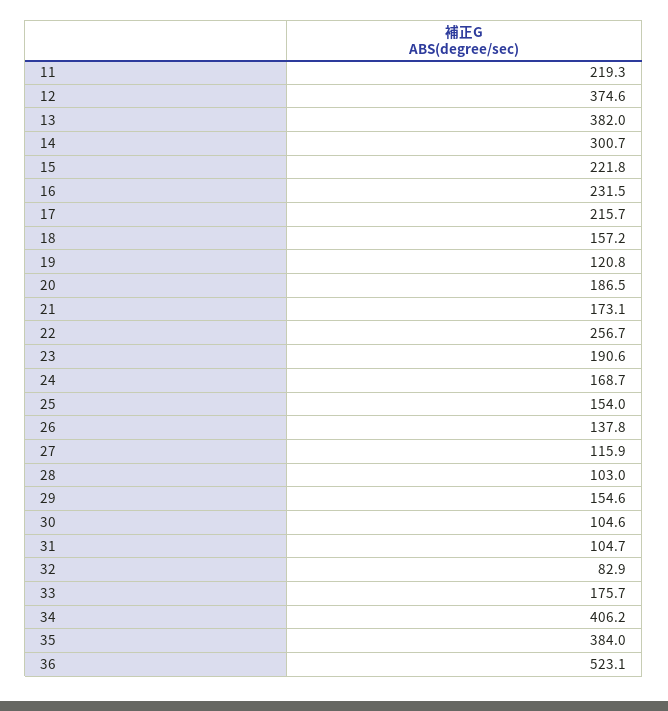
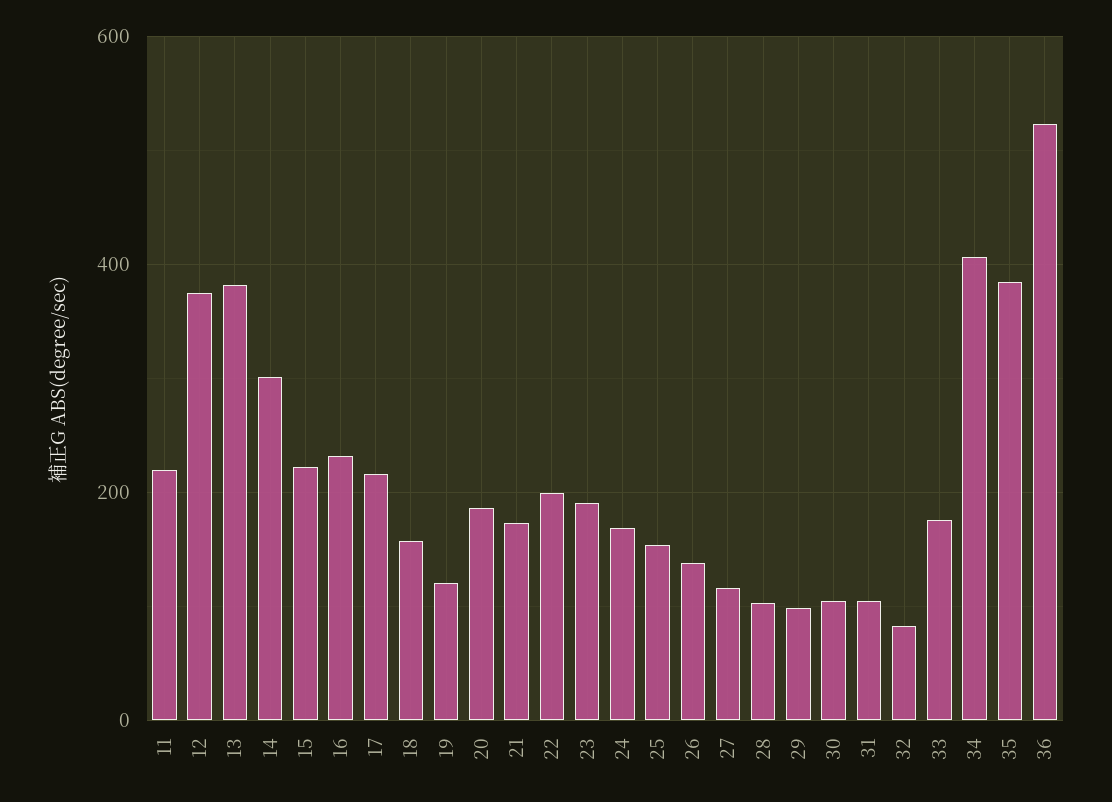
  {
    "11": 219.3,
    "12": 374.6,
    "13": 382,
    "14": 300.7,
    "15": 221.8,
    "16": 231.5,
    "17": 215.7,
    "18": 157.2,
    "19": 120.8,
    "20": 186.5,
    "21": 173.1,
-   "22": 256.7,
+   "22": 200,
    "23": 190.6,
    "24": 168.7,
    "25": 154,
    "26": 137.8,
    "27": 115.9,
    "28": 103,
-   "29": 154.6,
+   "29": 100,
    "30": 104.6,
    "31": 104.7,
    "32": 82.9,
    "33": 175.7,
    "34": 406.2,
    "35": 384,
    "36": 523.1
  }

